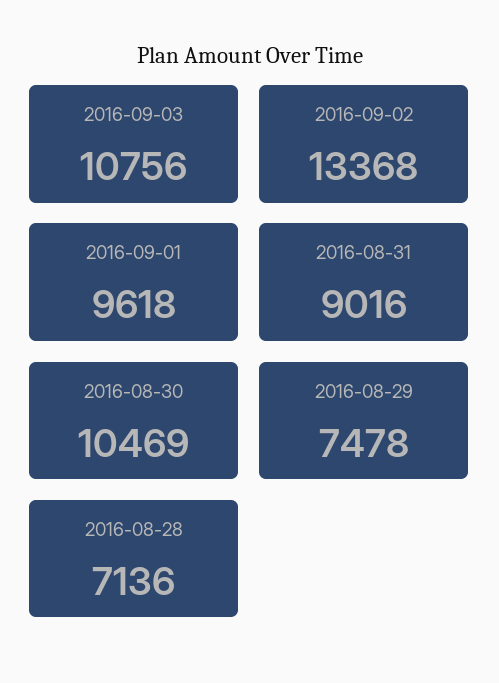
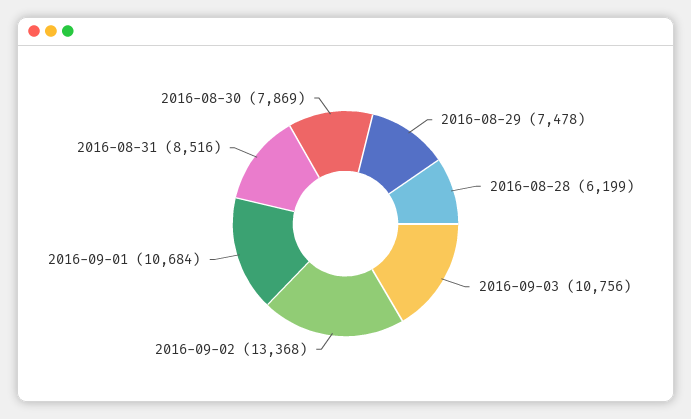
  {
    "2016-09-03": 10756,
    "2016-09-02": 13368,
-   "2016-09-01": 9618,
+   "2016-09-01": 10684,
-   "2016-08-31": 9016,
+   "2016-08-31": 8516,
-   "2016-08-30": 10469,
+   "2016-08-30": 7869,
    "2016-08-29": 7478,
-   "2016-08-28": 7136
+   "2016-08-28": 6199
  }

